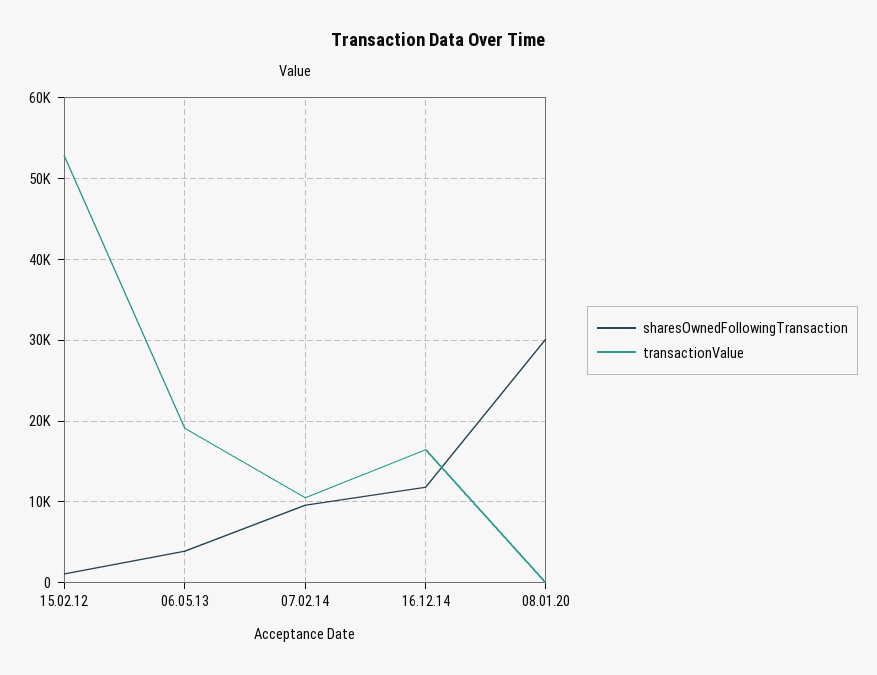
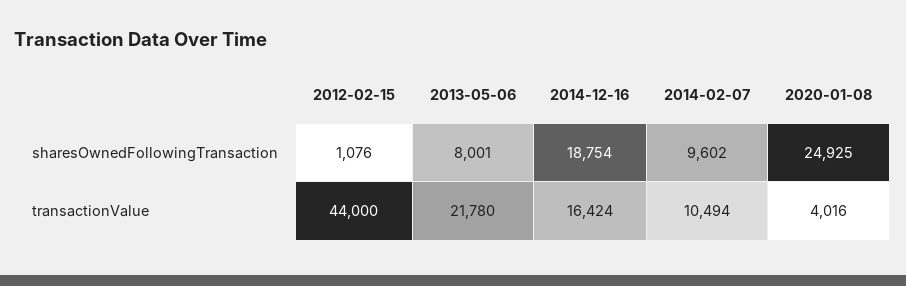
  {
    "sharesOwnedFollowingTransaction": {
      "15.02.12": 1076,
-     "06.05.13": 4000,
+     "06.05.13": 8001,
      "07.02.14": 9602,
-     "16.12.14": 12000,
+     "16.12.14": 18754,
-     "08.01.20": 30000
+     "08.01.20": 24925
    },
    "transactionValue": {
-     "15.02.12": 53000,
+     "15.02.12": 44000,
-     "06.05.13": 19000,
+     "06.05.13": 21780,
      "07.02.14": 10494,
      "16.12.14": 16424,
-     "08.01.20": 0
+     "08.01.20": 4016
    }
  }

